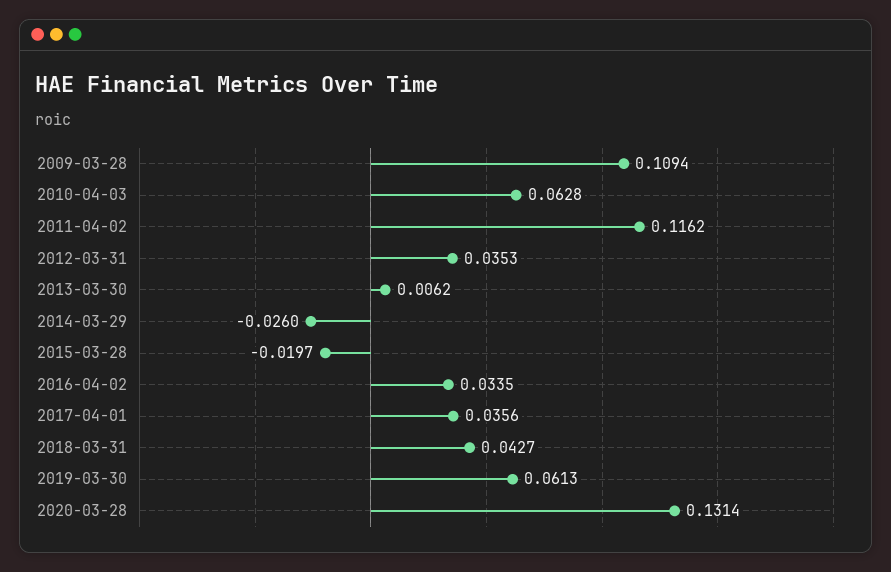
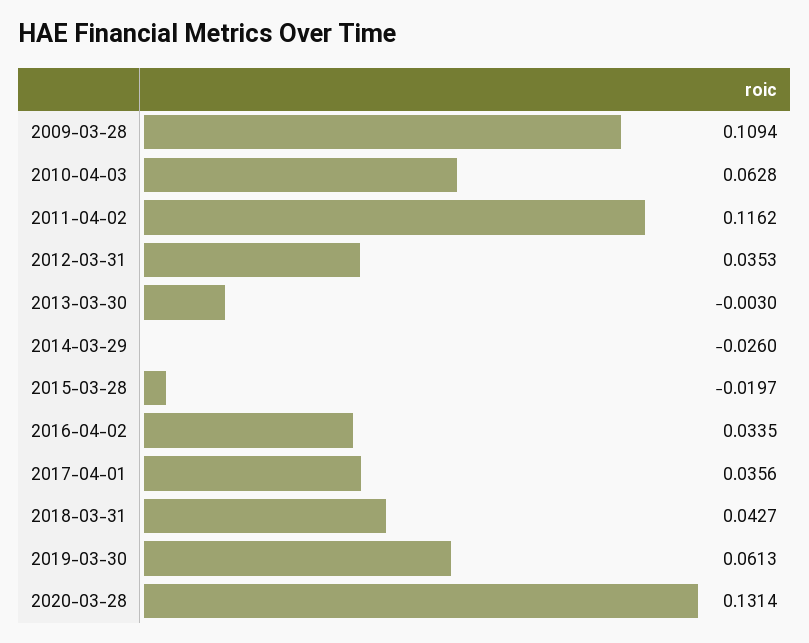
  {
    "2009-03-28": 0.1094,
    "2010-04-03": 0.0628,
    "2011-04-02": 0.1162,
    "2012-03-31": 0.0353,
-   "2013-03-30": 0.0062,
+   "2013-03-30": -0.003,
    "2014-03-29": -0.026,
    "2015-03-28": -0.0197,
    "2016-04-02": 0.0335,
    "2017-04-01": 0.0356,
    "2018-03-31": 0.0427,
    "2019-03-30": 0.0613,
    "2020-03-28": 0.1314
  }

